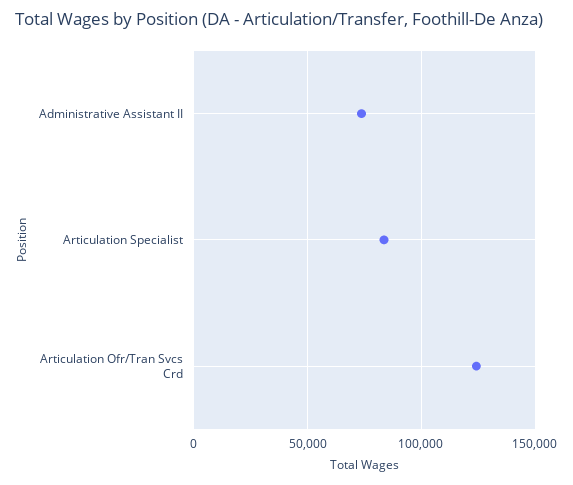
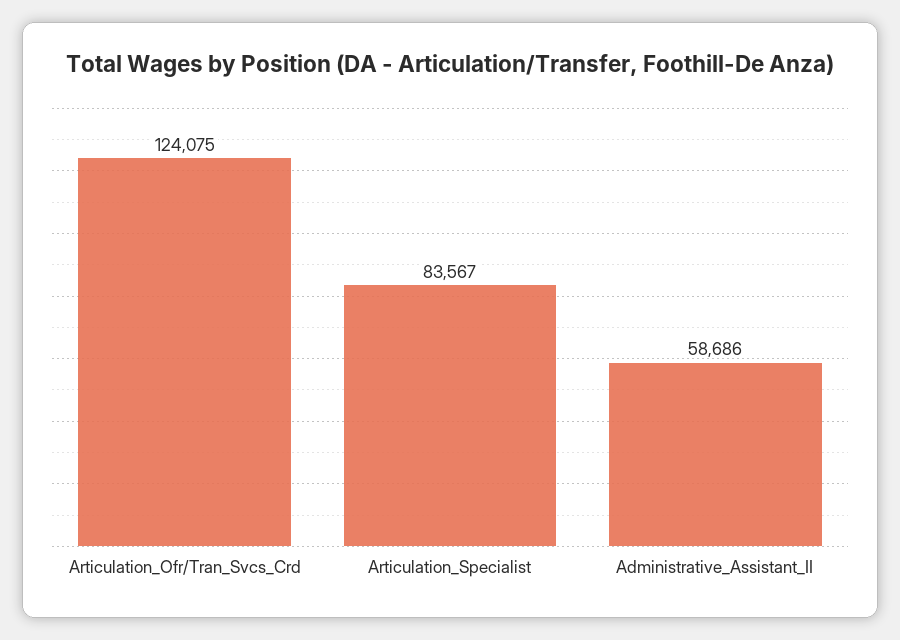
  {
-   "Administrative Assistant II": 75000,
+   "Administrative Assistant II": 58686,
    "Articulation Specialist": 83567,
    "Articulation Ofr/Tran Svcs Crd": 124075
  }

